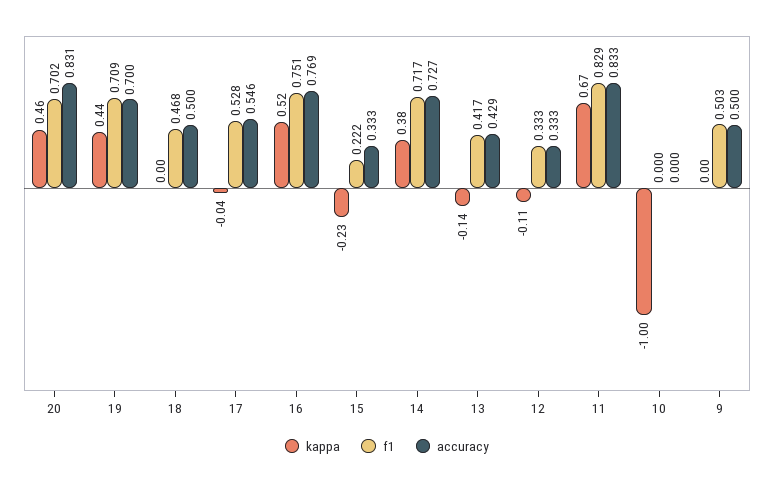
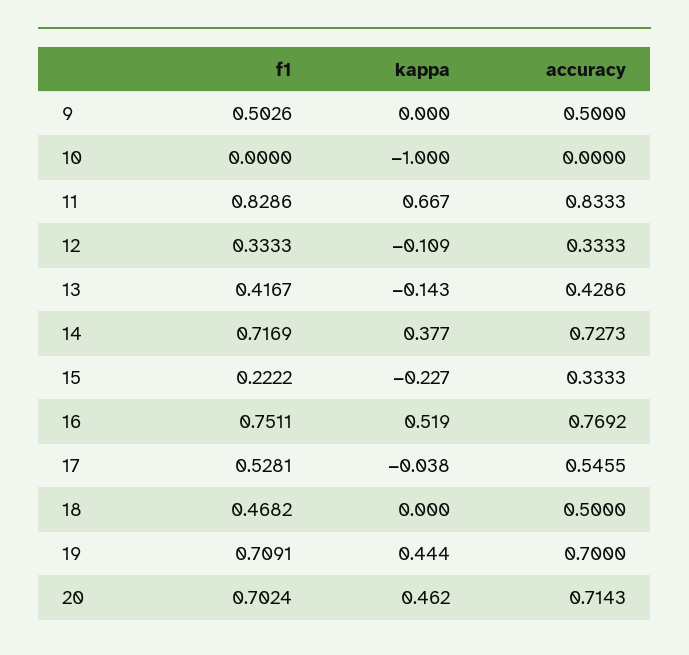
  {
    "kappa": {
      "20": 0.462,
      "19": 0.444,
      "18": 0,
      "17": -0.038,
      "16": 0.519,
      "15": -0.227,
      "14": 0.377,
      "13": -0.143,
      "12": -0.109,
      "11": 0.667,
      "10": -1,
      "9": 0
    },
    "f1": {
      "20": 0.7024,
      "19": 0.7091,
      "18": 0.4682,
      "17": 0.5281,
      "16": 0.7511,
      "15": 0.2222,
      "14": 0.7169,
      "13": 0.4167,
      "12": 0.3333,
      "11": 0.8286,
      "10": 0,
      "9": 0.5026
    },
    "accuracy": {
-     "20": 0.831,
+     "20": 0.7143,
      "19": 0.7,
      "18": 0.5,
      "17": 0.5455,
      "16": 0.7692,
      "15": 0.3333,
      "14": 0.7273,
      "13": 0.4286,
      "12": 0.3333,
      "11": 0.8333,
      "10": 0,
      "9": 0.5
    }
  }

